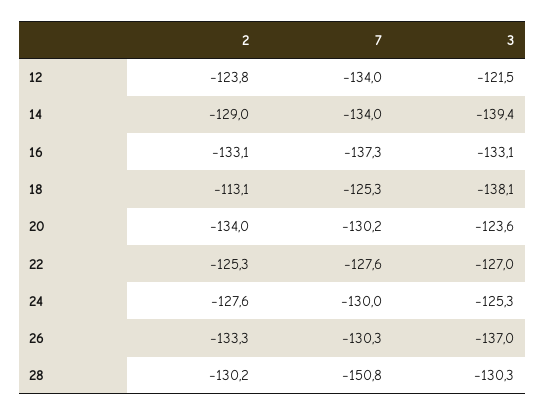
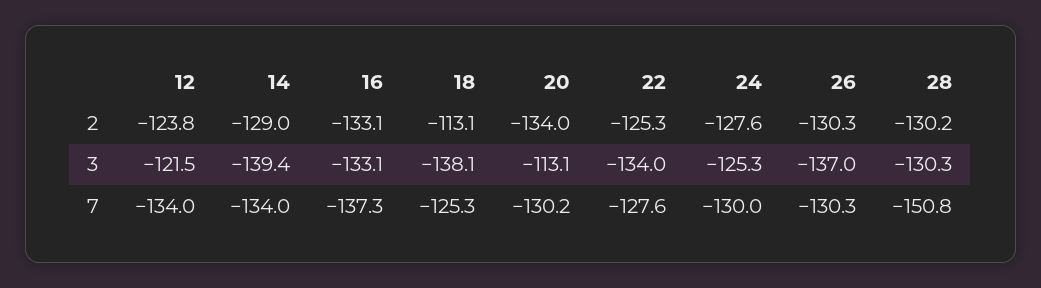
  {
    "2": {
      "12": -123.8,
      "14": -129,
      "16": -133.1,
      "18": -113.1,
      "20": -134,
      "22": -125.3,
      "24": -127.6,
-     "26": -133.3,
+     "26": -130.3,
      "28": -130.2
    },
    "7": {
      "12": -134,
      "14": -134,
      "16": -137.3,
      "18": -125.3,
      "20": -130.2,
      "22": -127.6,
      "24": -130,
      "26": -130.3,
      "28": -150.8
    },
    "3": {
      "12": -121.5,
      "14": -139.4,
      "16": -133.1,
      "18": -138.1,
-     "20": -123.6,
+     "20": -113.1,
-     "22": -127,
+     "22": -134,
      "24": -125.3,
      "26": -137,
      "28": -130.3
    }
  }

